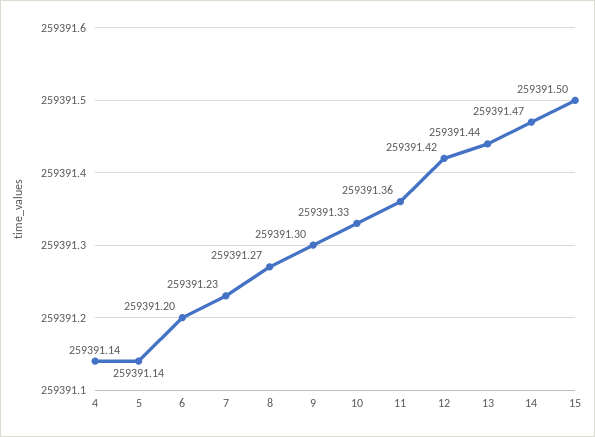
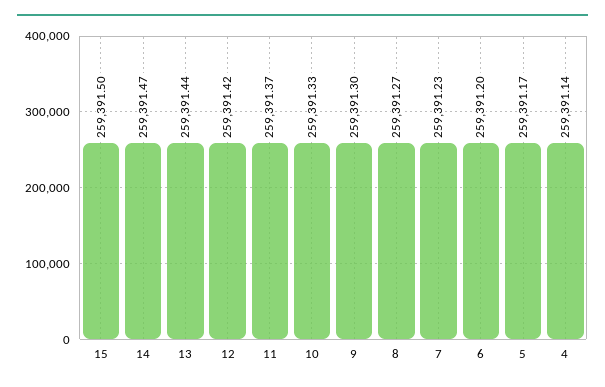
  {
    "4": 259391.14,
-   "5": 259391.14,
+   "5": 259391.17,
    "6": 259391.2,
    "7": 259391.23,
    "8": 259391.27,
    "9": 259391.3,
    "10": 259391.33,
-   "11": 259391.36,
+   "11": 259391.37,
    "12": 259391.42,
    "13": 259391.44,
    "14": 259391.47,
    "15": 259391.5
  }

